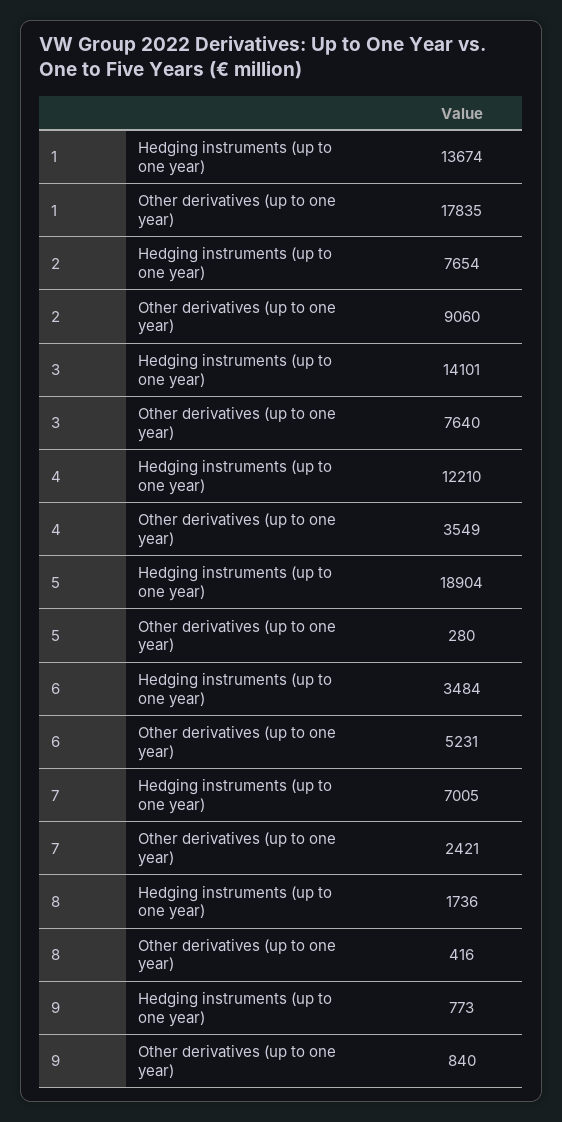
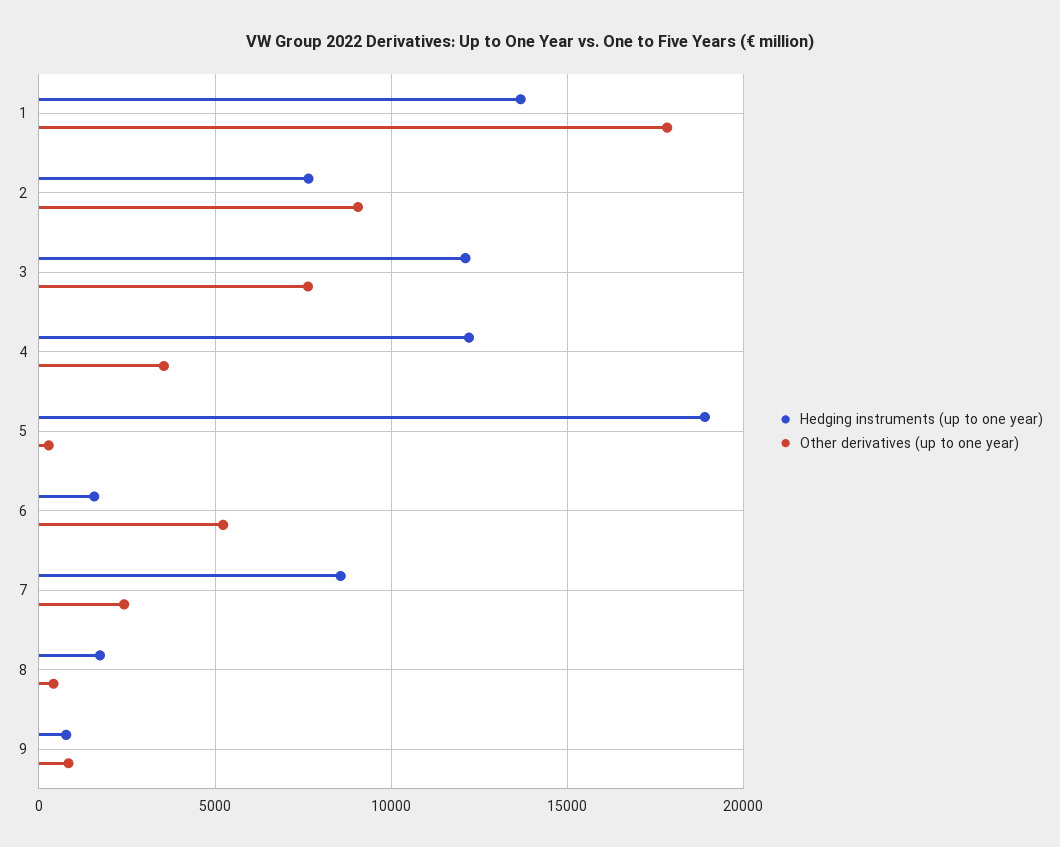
  {
    "Hedging instruments (up to one year)": {
      "1": 13674,
      "2": 7654,
-     "3": 14101,
+     "3": 12000,
      "4": 12210,
      "5": 18904,
-     "6": 3484,
+     "6": 1500,
-     "7": 7005,
+     "7": 8500,
      "8": 1736,
      "9": 773
    },
    "Other derivatives (up to one year)": {
      "1": 17835,
      "2": 9060,
      "3": 7640,
      "4": 3549,
      "5": 280,
      "6": 5231,
      "7": 2421,
      "8": 416,
      "9": 840
    }
  }

